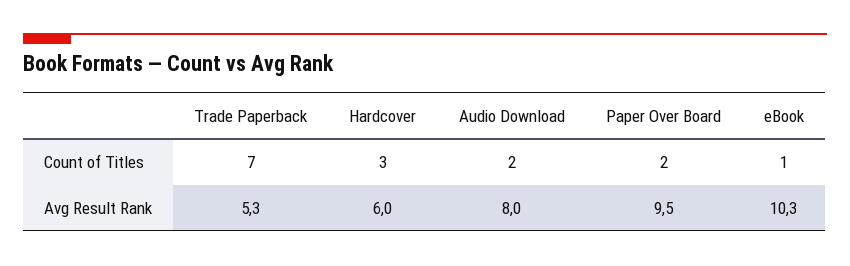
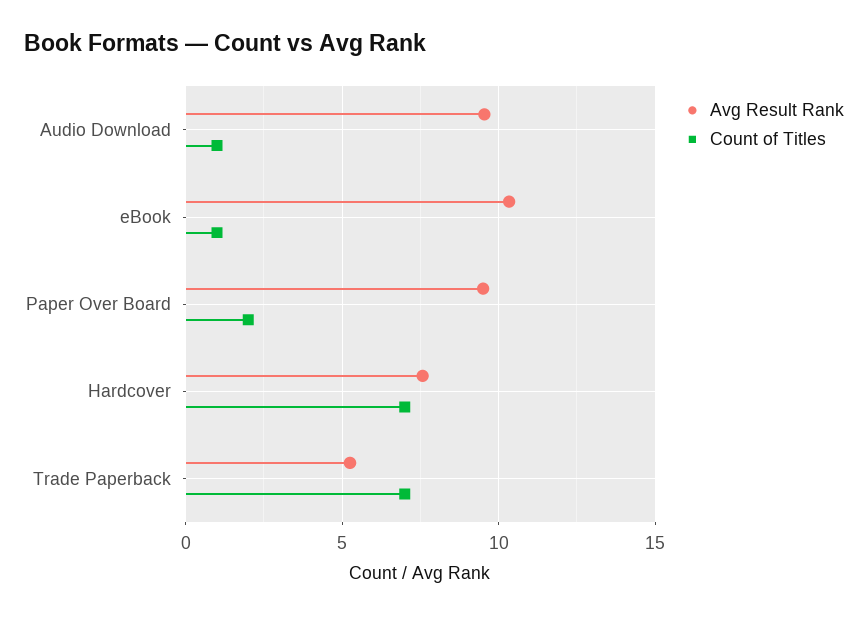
  {
    "Count of Titles": {
      "Trade Paperback": 7,
-     "Hardcover": 3,
+     "Hardcover": 7,
-     "Audio Download": 2,
+     "Audio Download": 1,
      "Paper Over Board": 2,
      "eBook": 1
    },
    "Avg Result Rank": {
      "Trade Paperback": 5.3,
-     "Hardcover": 6,
+     "Hardcover": 7.5,
-     "Audio Download": 8,
+     "Audio Download": 9.5,
      "Paper Over Board": 9.5,
      "eBook": 10.3
    }
  }

